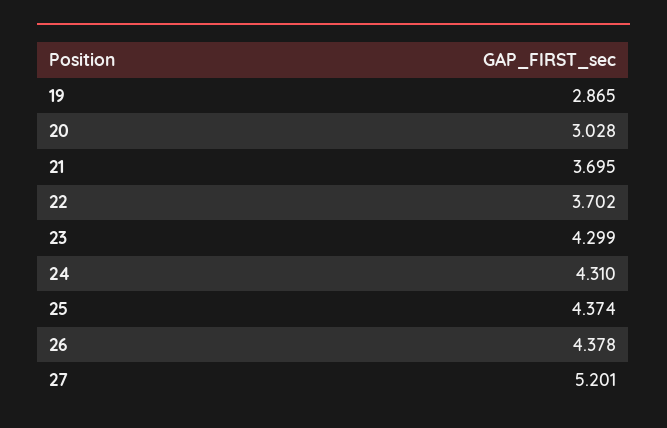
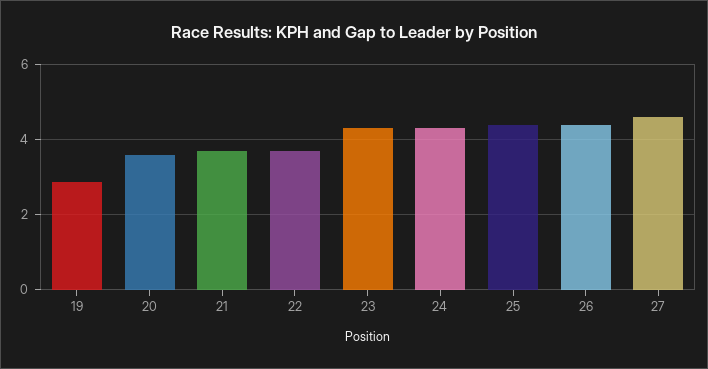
  {
    "19": 2.865,
-   "20": 3.028,
+   "20": 3.6,
    "21": 3.695,
    "22": 3.702,
    "23": 4.299,
    "24": 4.31,
    "25": 4.374,
    "26": 4.378,
-   "27": 5.201
+   "27": 4.6
  }

